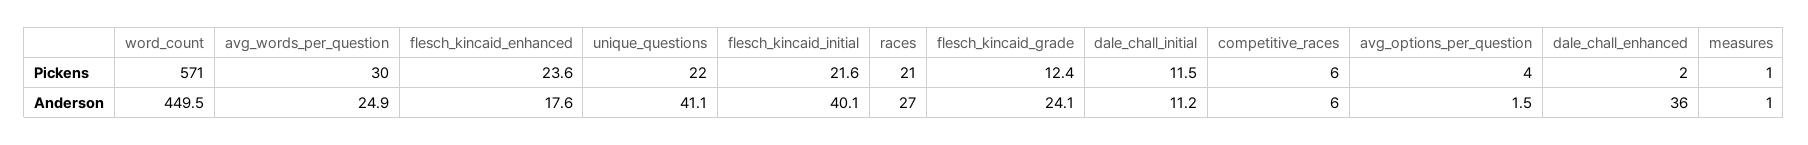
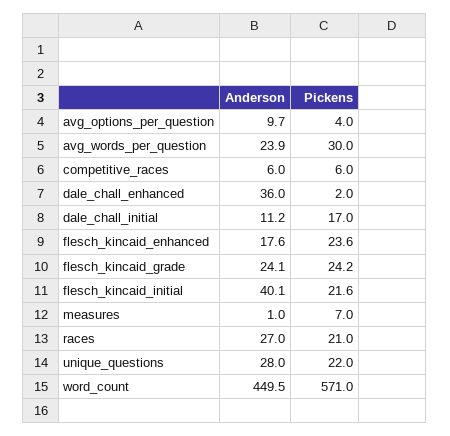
  {
    "word_count": {
      "Pickens": 571,
      "Anderson": 449.5
    },
    "avg_words_per_question": {
      "Pickens": 30,
-     "Anderson": 24.9
+     "Anderson": 23.9
    },
    "flesch_kincaid_enhanced": {
      "Pickens": 23.6,
      "Anderson": 17.6
    },
    "unique_questions": {
      "Pickens": 22,
-     "Anderson": 41.1
+     "Anderson": 28
    },
    "flesch_kincaid_initial": {
      "Pickens": 21.6,
      "Anderson": 40.1
    },
    "races": {
      "Pickens": 21,
      "Anderson": 27
    },
    "flesch_kincaid_grade": {
-     "Pickens": 12.4,
+     "Pickens": 24.2,
      "Anderson": 24.1
    },
    "dale_chall_initial": {
-     "Pickens": 11.5,
+     "Pickens": 17,
      "Anderson": 11.2
    },
    "competitive_races": {
      "Pickens": 6,
      "Anderson": 6
    },
    "avg_options_per_question": {
      "Pickens": 4,
-     "Anderson": 1.5
+     "Anderson": 9.7
    },
    "dale_chall_enhanced": {
      "Pickens": 2,
      "Anderson": 36
    },
    "measures": {
-     "Pickens": 1,
+     "Pickens": 7,
      "Anderson": 1
    }
  }

